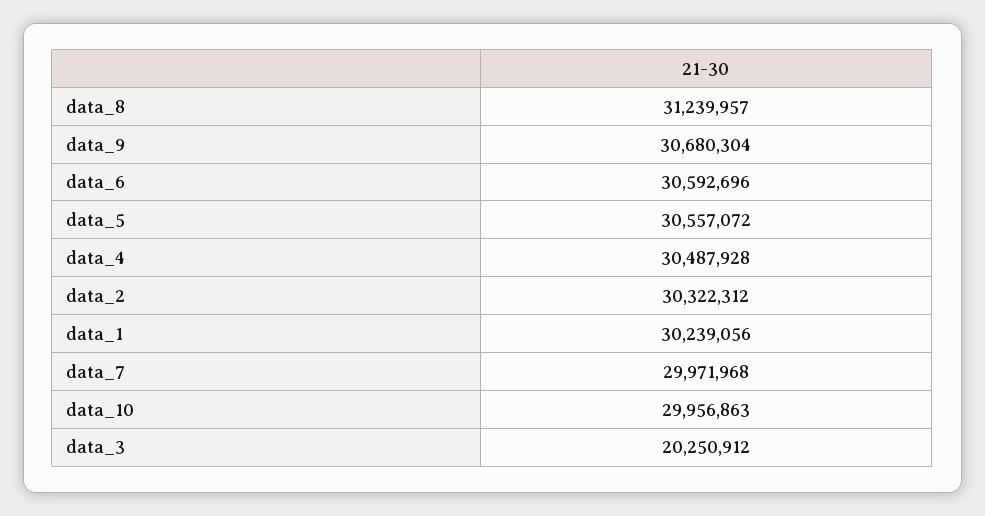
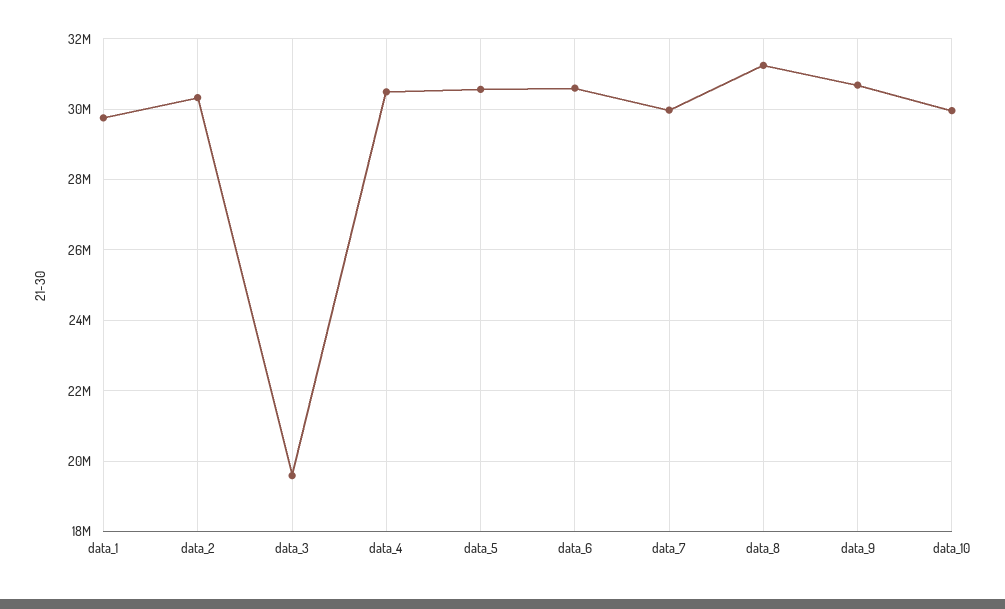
  {
    "data_8": 31239957,
    "data_9": 30680304,
    "data_6": 30592696,
    "data_5": 30557072,
    "data_4": 30487928,
    "data_2": 30322312,
-   "data_1": 30239056,
+   "data_1": 29800000,
    "data_7": 29971968,
    "data_10": 29956863,
-   "data_3": 20250912
+   "data_3": 19600000
  }

